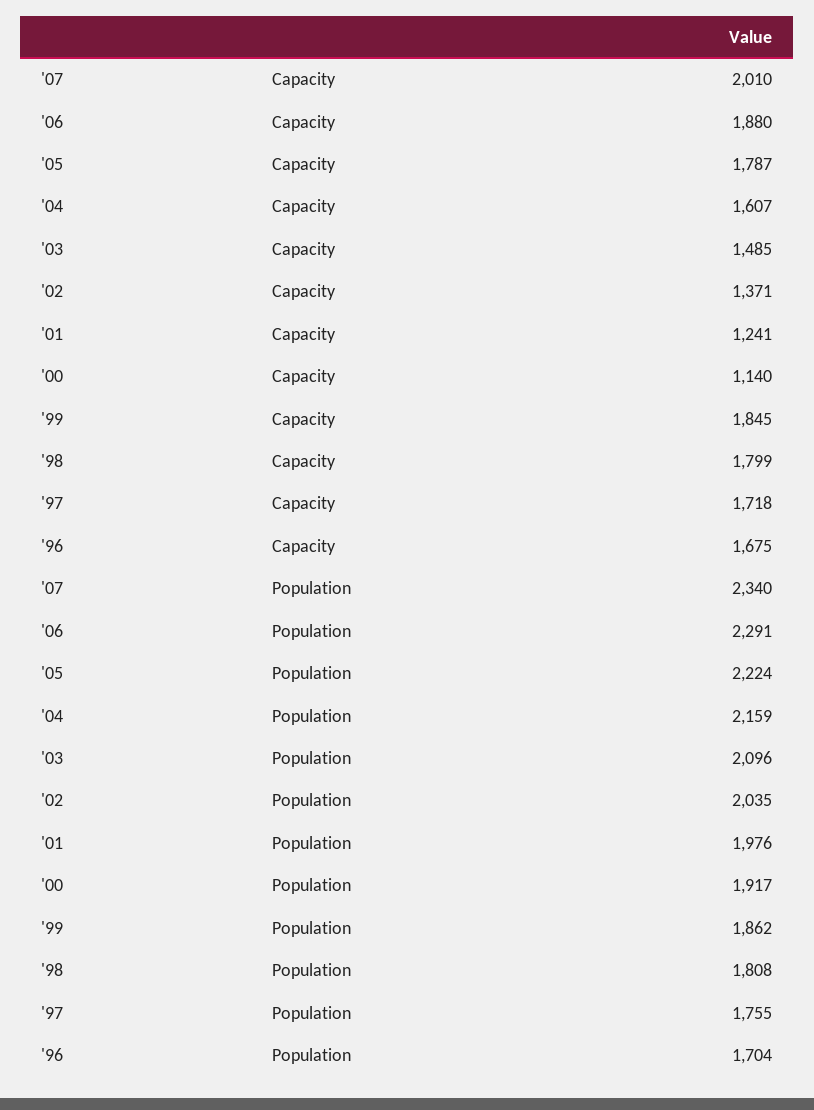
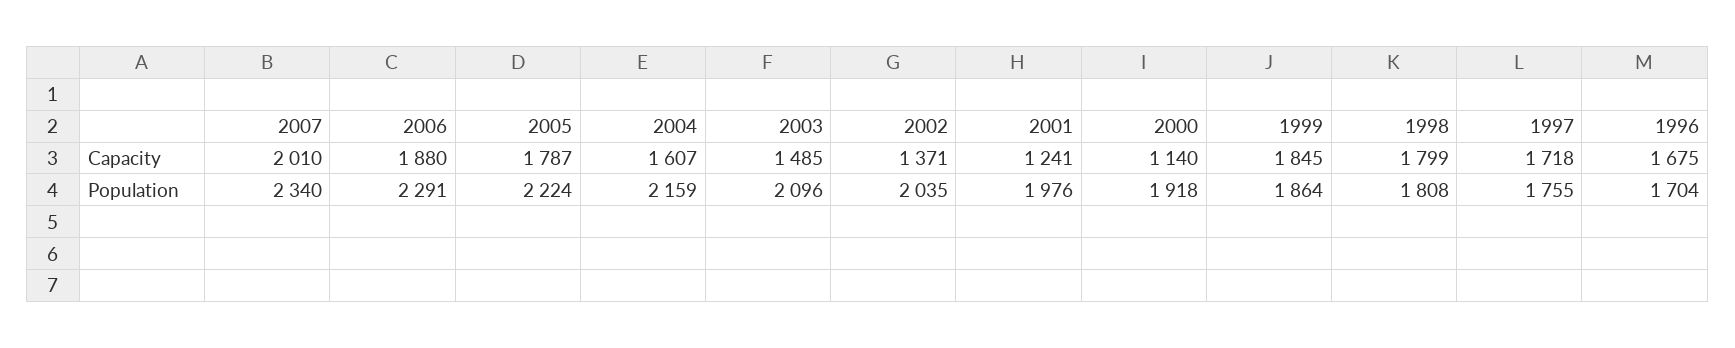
  {
    "'07": {
      "Capacity": 2010,
      "Population": 2340
    },
    "'06": {
      "Capacity": 1880,
      "Population": 2291
    },
    "'05": {
      "Capacity": 1787,
      "Population": 2224
    },
    "'04": {
      "Capacity": 1607,
      "Population": 2159
    },
    "'03": {
      "Capacity": 1485,
      "Population": 2096
    },
    "'02": {
      "Capacity": 1371,
      "Population": 2035
    },
    "'01": {
      "Capacity": 1241,
      "Population": 1976
    },
    "'00": {
      "Capacity": 1140,
-     "Population": 1917
+     "Population": 1918
    },
    "'99": {
      "Capacity": 1845,
-     "Population": 1862
+     "Population": 1864
    },
    "'98": {
      "Capacity": 1799,
      "Population": 1808
    },
    "'97": {
      "Capacity": 1718,
      "Population": 1755
    },
    "'96": {
      "Capacity": 1675,
      "Population": 1704
    }
  }

